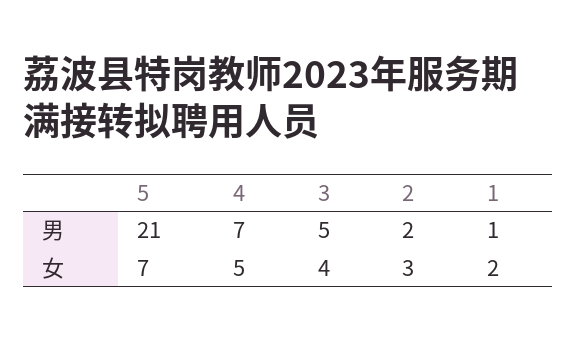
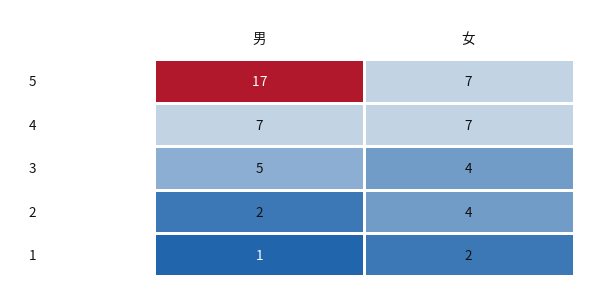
  {
    "5": {
-     "男": 21,
+     "男": 17,
      "女": 7
    },
    "4": {
      "男": 7,
-     "女": 5
+     "女": 7
    },
    "3": {
      "男": 5,
      "女": 4
    },
    "2": {
      "男": 2,
-     "女": 3
+     "女": 4
    },
    "1": {
      "男": 1,
      "女": 2
    }
  }

